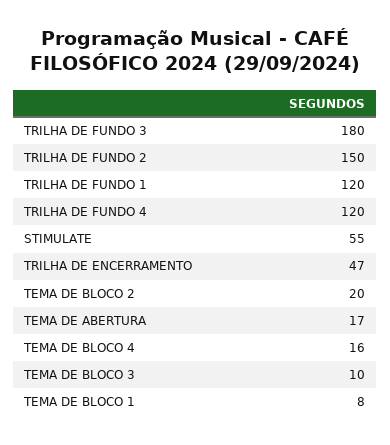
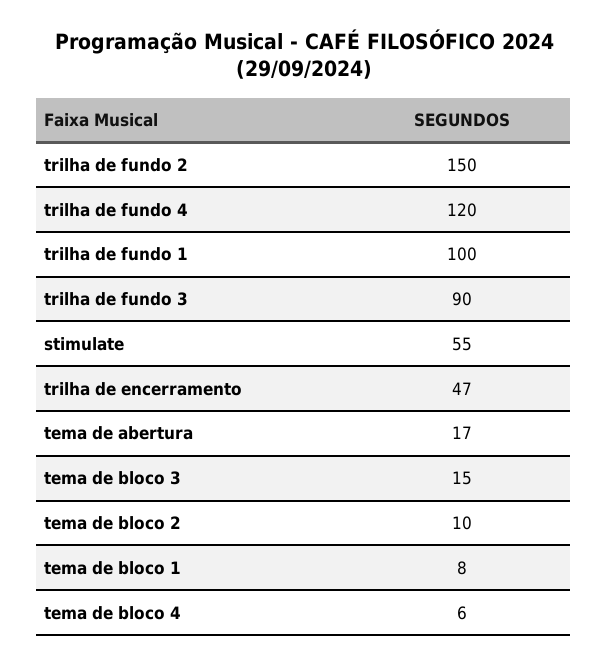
  {
-   "TRILHA DE FUNDO 3": 180,
+   "TRILHA DE FUNDO 3": 90,
    "TRILHA DE FUNDO 2": 150,
-   "TRILHA DE FUNDO 1": 120,
+   "TRILHA DE FUNDO 1": 100,
    "TRILHA DE FUNDO 4": 120,
    "STIMULATE": 55,
    "TRILHA DE ENCERRAMENTO": 47,
-   "TEMA DE BLOCO 2": 20,
+   "TEMA DE BLOCO 2": 10,
    "TEMA DE ABERTURA": 17,
-   "TEMA DE BLOCO 4": 16,
+   "TEMA DE BLOCO 4": 6,
-   "TEMA DE BLOCO 3": 10,
+   "TEMA DE BLOCO 3": 15,
    "TEMA DE BLOCO 1": 8
  }

